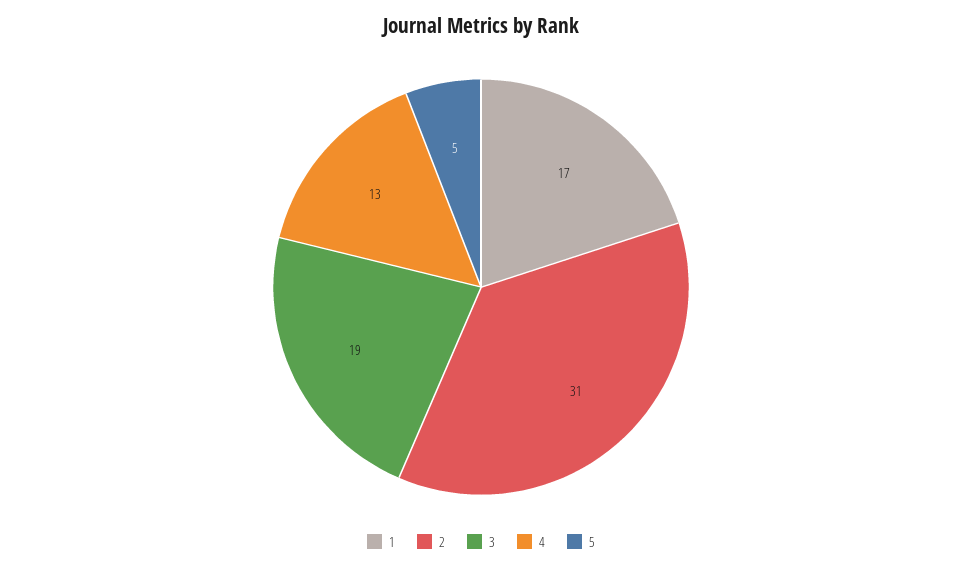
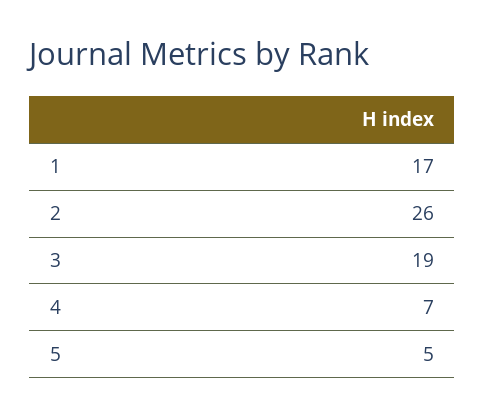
  {
    "1": 17,
-   "2": 31,
+   "2": 26,
    "3": 19,
-   "4": 13,
+   "4": 7,
    "5": 5
  }

